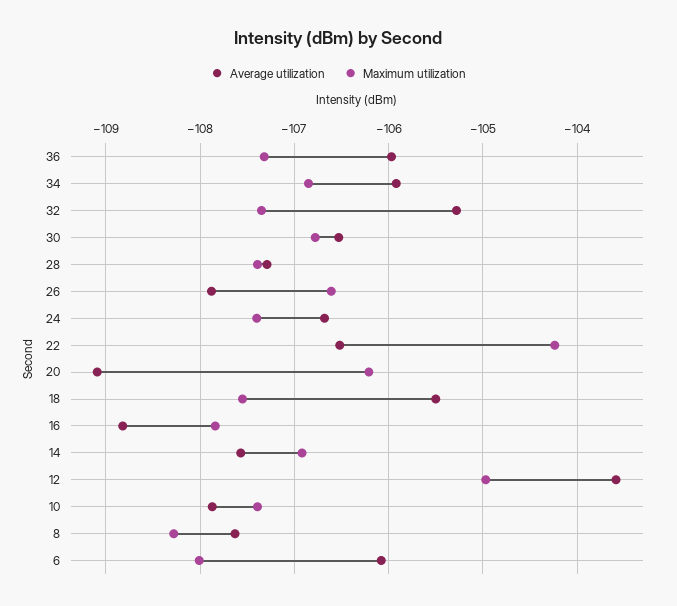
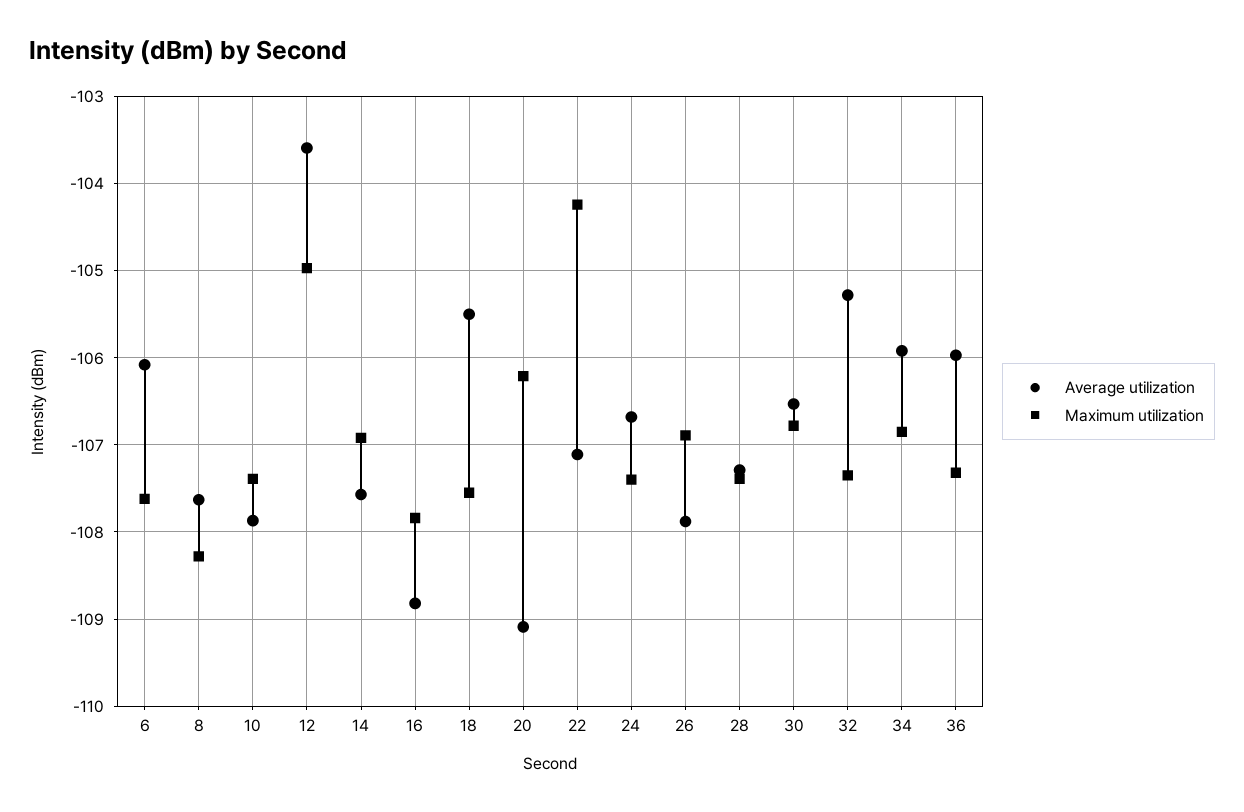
  {
    "Average utilization": {
      "36": -106,
      "34": -105.9,
      "32": -105.3,
      "30": -106.5,
      "28": -107.3,
      "26": -107.9,
      "24": -106.7,
-     "22": -106.5,
+     "22": -107.1,
      "20": -109.1,
      "18": -105.5,
      "16": -108.8,
      "14": -107.6,
      "12": -103.6,
      "10": -107.9,
      "8": -107.6,
      "6": -106.1
    },
    "Maximum utilization": {
      "36": -107.3,
      "34": -106.9,
      "32": -107.4,
      "30": -106.8,
      "28": -107.4,
-     "26": -106.6,
+     "26": -106.9,
      "24": -107.4,
      "22": -104.2,
      "20": -106.2,
      "18": -107.6,
      "16": -107.8,
      "14": -106.9,
      "12": -105,
      "10": -107.4,
      "8": -108.3,
-     "6": -108
+     "6": -107.6
    }
  }

